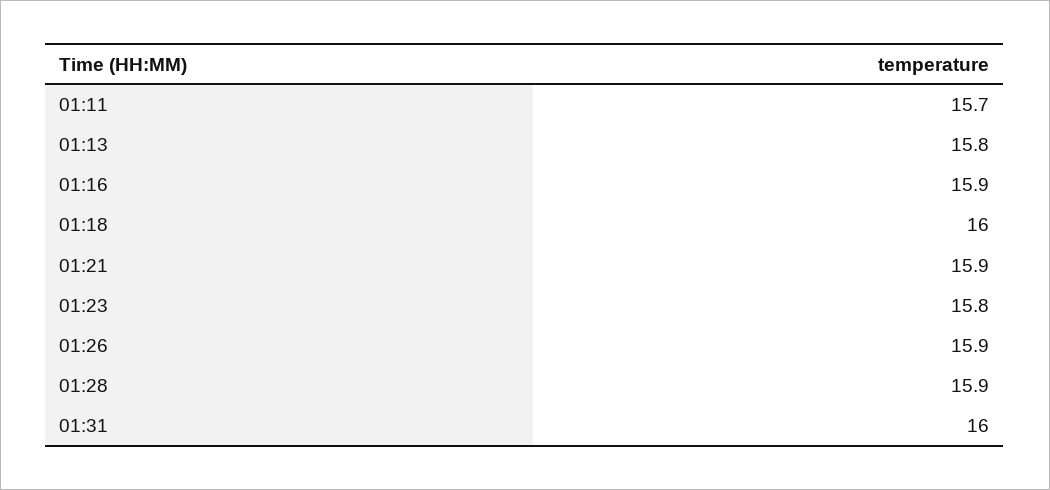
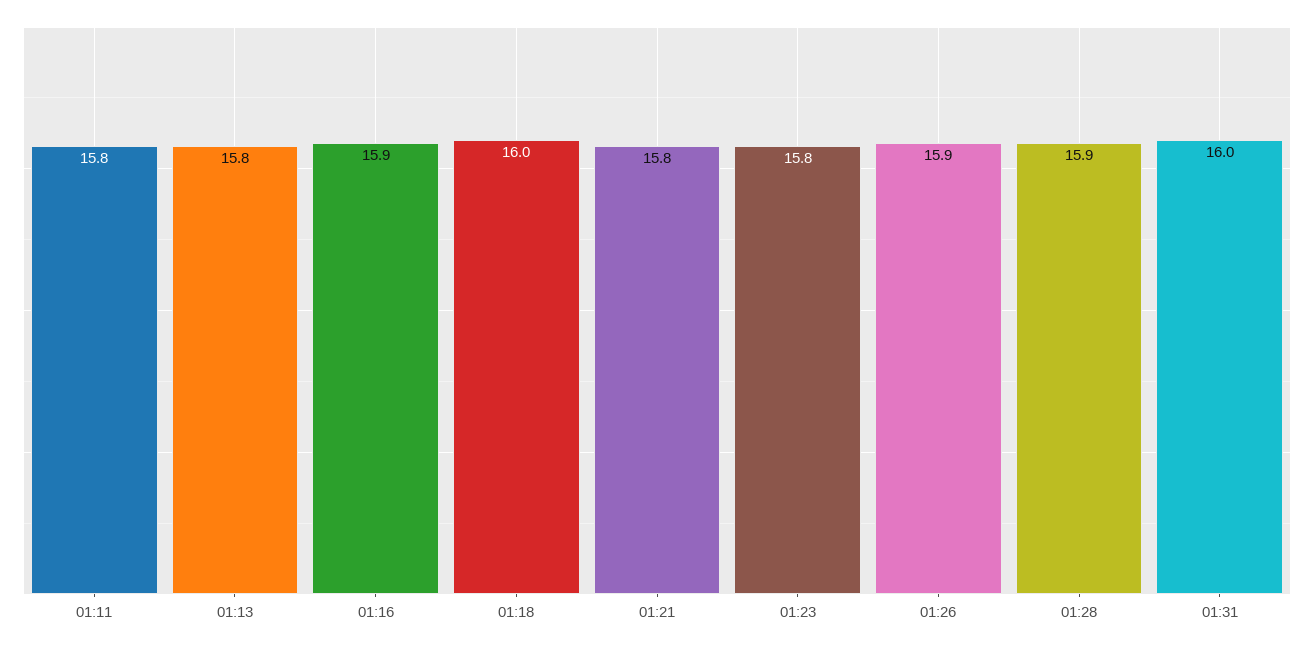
  {
-   "01:11": 15.7,
+   "01:11": 15.8,
    "01:13": 15.8,
    "01:16": 15.9,
    "01:18": 16,
-   "01:21": 15.9,
+   "01:21": 15.8,
    "01:23": 15.8,
    "01:26": 15.9,
    "01:28": 15.9,
    "01:31": 16
  }

